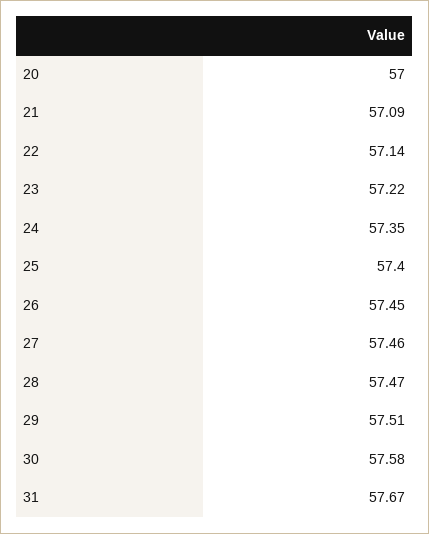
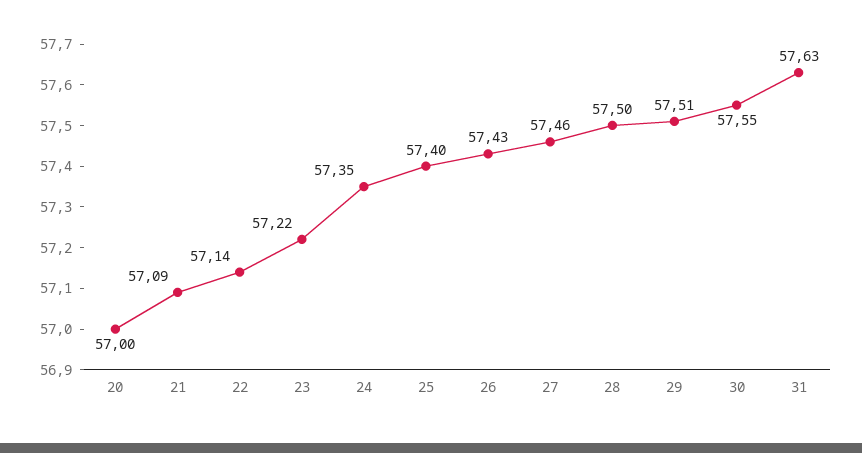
  {
    "20": 57,
    "21": 57.09,
    "22": 57.14,
    "23": 57.22,
    "24": 57.35,
    "25": 57.4,
-   "26": 57.45,
+   "26": 57.43,
    "27": 57.46,
-   "28": 57.47,
+   "28": 57.5,
    "29": 57.51,
-   "30": 57.58,
+   "30": 57.55,
-   "31": 57.67
+   "31": 57.63
  }

